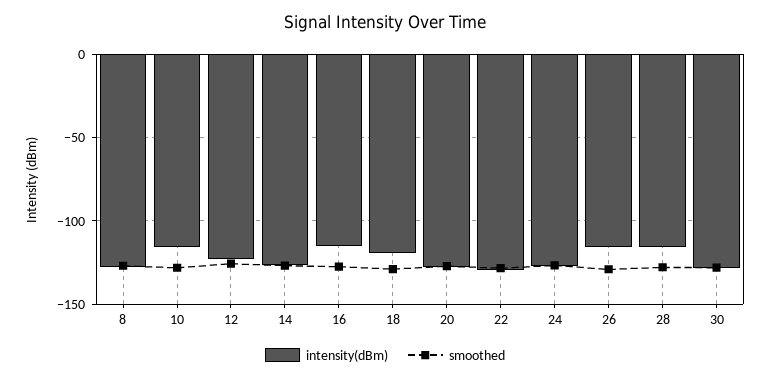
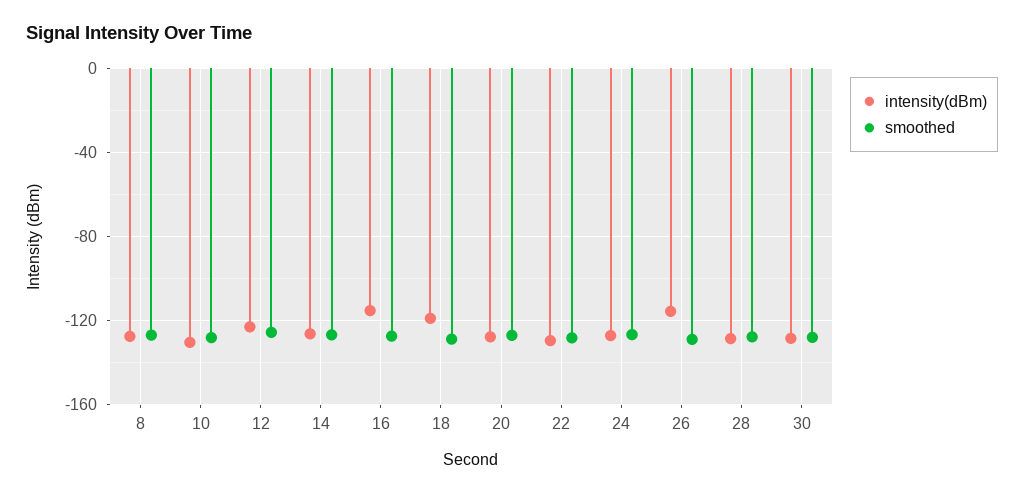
  {
    "intensity(dBm)": {
      "8": -130,
-     "10": -115,
+     "10": -130,
      "12": -125,
      "14": -125,
      "16": -115,
      "18": -120,
      "20": -130,
      "22": -130,
      "24": -125,
      "26": -115,
-     "28": -115,
+     "28": -130,
      "30": -130
    },
    "smoothed": {
      "8": -125,
      "10": -130,
      "12": -125,
      "14": -125,
      "16": -125,
      "18": -130,
      "20": -125,
      "22": -130,
      "24": -125,
      "26": -130,
      "28": -130,
      "30": -130
    }
  }

